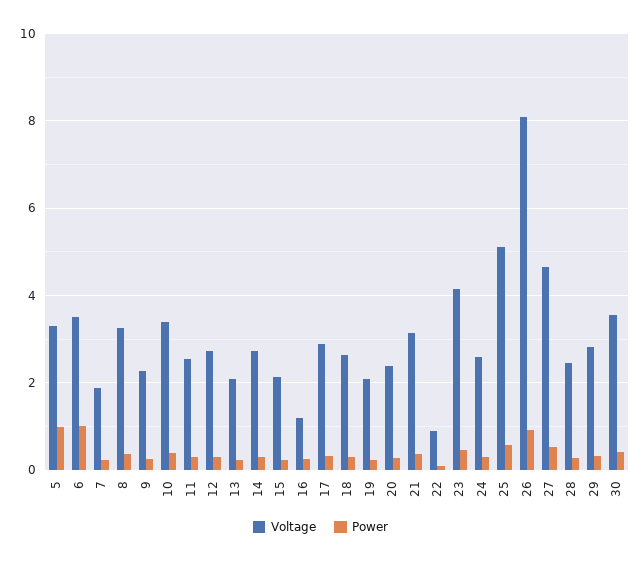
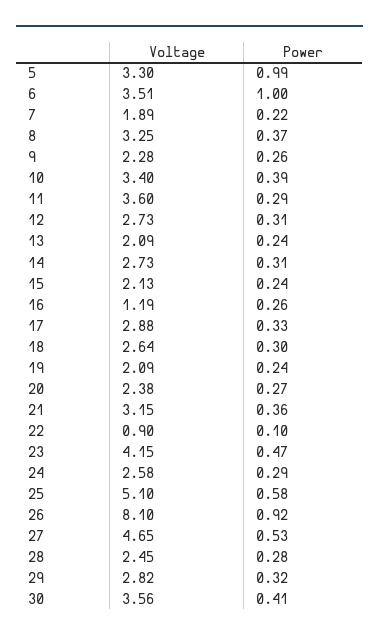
  {
    "Voltage": {
      "5": 3.3,
      "6": 3.51,
      "7": 1.89,
      "8": 3.25,
      "9": 2.28,
      "10": 3.4,
-     "11": 2.6,
+     "11": 3.6,
      "12": 2.73,
      "13": 2.09,
      "14": 2.73,
      "15": 2.13,
      "16": 1.19,
      "17": 2.88,
      "18": 2.64,
      "19": 2.09,
      "20": 2.38,
      "21": 3.15,
      "22": 0.9,
      "23": 4.15,
      "24": 2.58,
      "25": 5.1,
      "26": 8.1,
      "27": 4.65,
      "28": 2.45,
      "29": 2.82,
      "30": 3.56
    },
    "Power": {
      "5": 0.99,
      "6": 1,
      "7": 0.22,
      "8": 0.37,
      "9": 0.26,
      "10": 0.39,
      "11": 0.29,
      "12": 0.31,
      "13": 0.24,
      "14": 0.31,
      "15": 0.24,
      "16": 0.26,
      "17": 0.33,
      "18": 0.3,
      "19": 0.24,
      "20": 0.27,
      "21": 0.36,
      "22": 0.1,
      "23": 0.47,
      "24": 0.29,
      "25": 0.58,
      "26": 0.92,
      "27": 0.53,
      "28": 0.28,
      "29": 0.32,
      "30": 0.41
    }
  }

